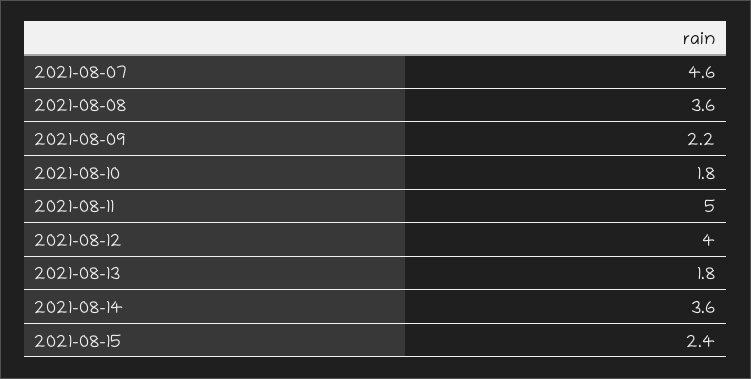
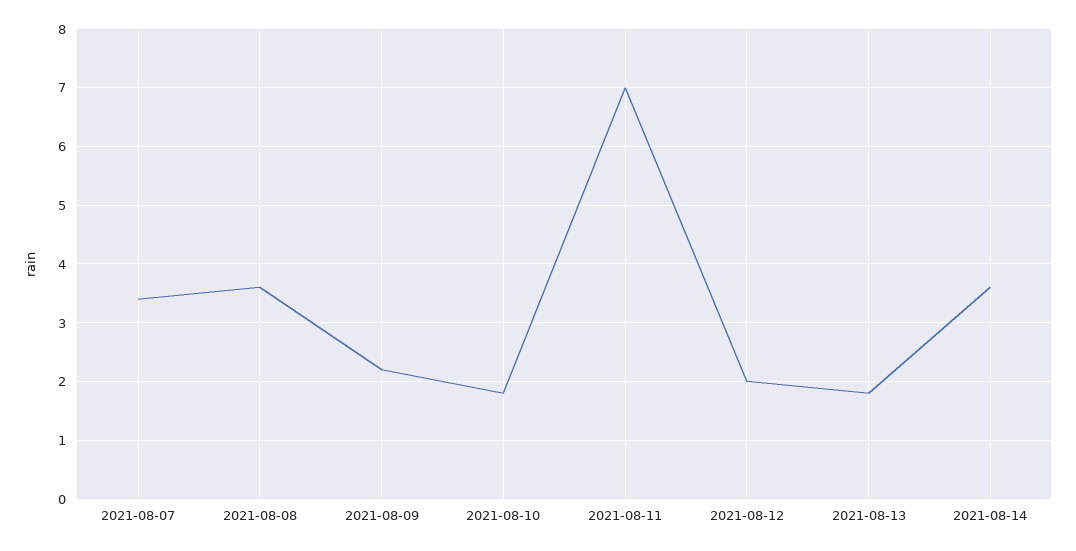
  {
-   "2021-08-07": 4.6,
+   "2021-08-07": 3.5,
    "2021-08-08": 3.6,
    "2021-08-09": 2.2,
    "2021-08-10": 1.8,
-   "2021-08-11": 5,
+   "2021-08-11": 7,
-   "2021-08-12": 4,
+   "2021-08-12": 2,
    "2021-08-13": 1.8,
-   "2021-08-14": 3.6,
+   "2021-08-14": 3.6
-   "2021-08-15": 2.4
  }

